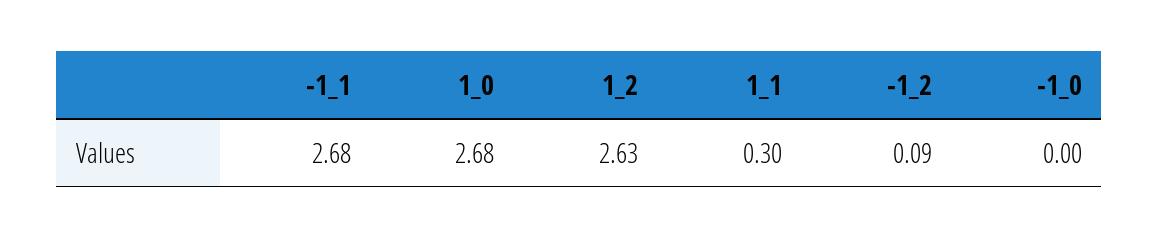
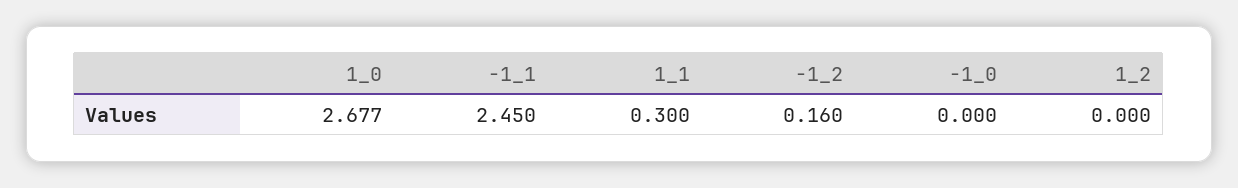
  {
-   "-1_1": 2.68,
+   "-1_1": 2.45,
    "1_0": 2.677,
-   "1_2": 2.63,
+   "1_2": 0,
    "1_1": 0.3,
-   "-1_2": 0.09,
+   "-1_2": 0.16,
    "-1_0": 0
  }

